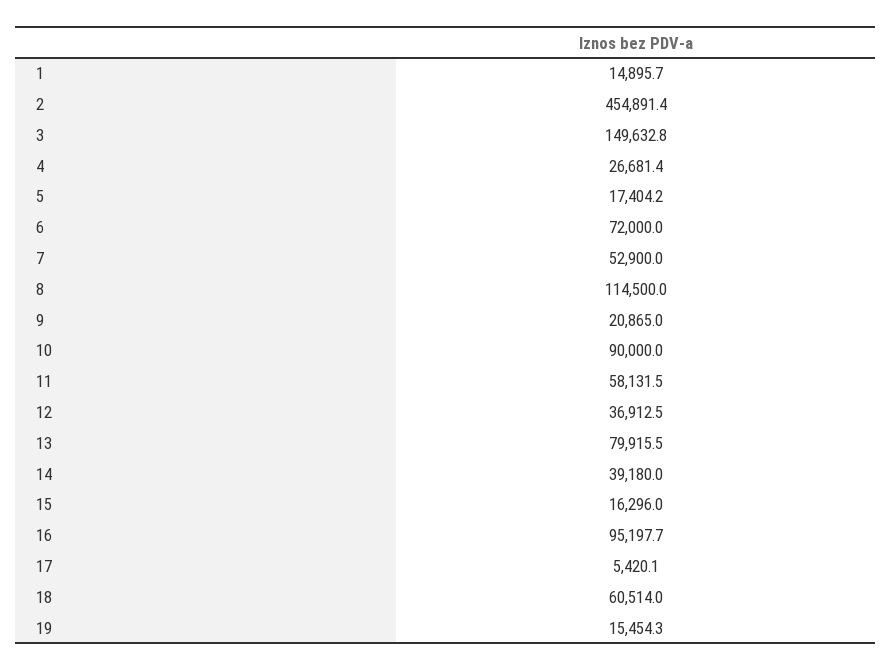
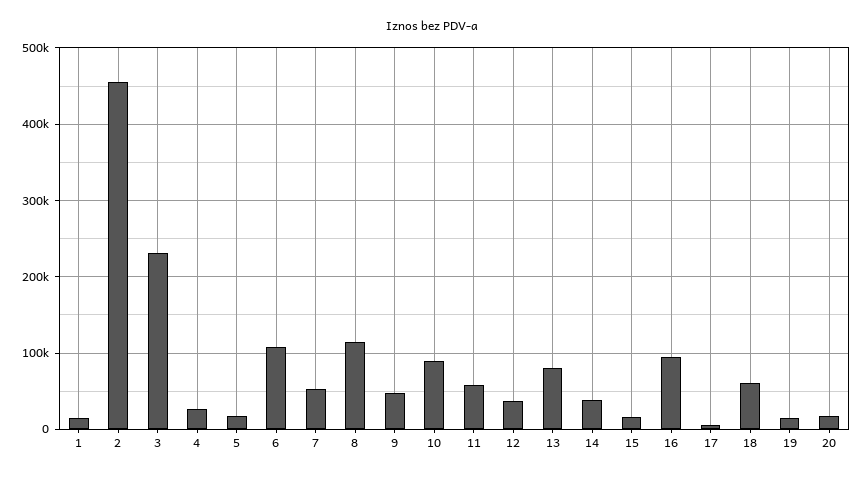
  {
    "1": 14895.7,
    "2": 454891.4,
-   "3": 149632.8,
+   "3": 230000,
    "4": 26681.4,
    "5": 17404.2,
-   "6": 72000,
+   "6": 110000,
    "7": 52900,
    "8": 114500,
-   "9": 20865,
+   "9": 50000,
    "10": 90000,
    "11": 58131.5,
    "12": 36912.5,
    "13": 79915.5,
    "14": 39180,
    "15": 16296,
    "16": 95197.7,
    "17": 5420.1,
    "18": 60514,
-   "19": 15454.3
+   "19": 15454.3,
+   "20": 20000
  }

